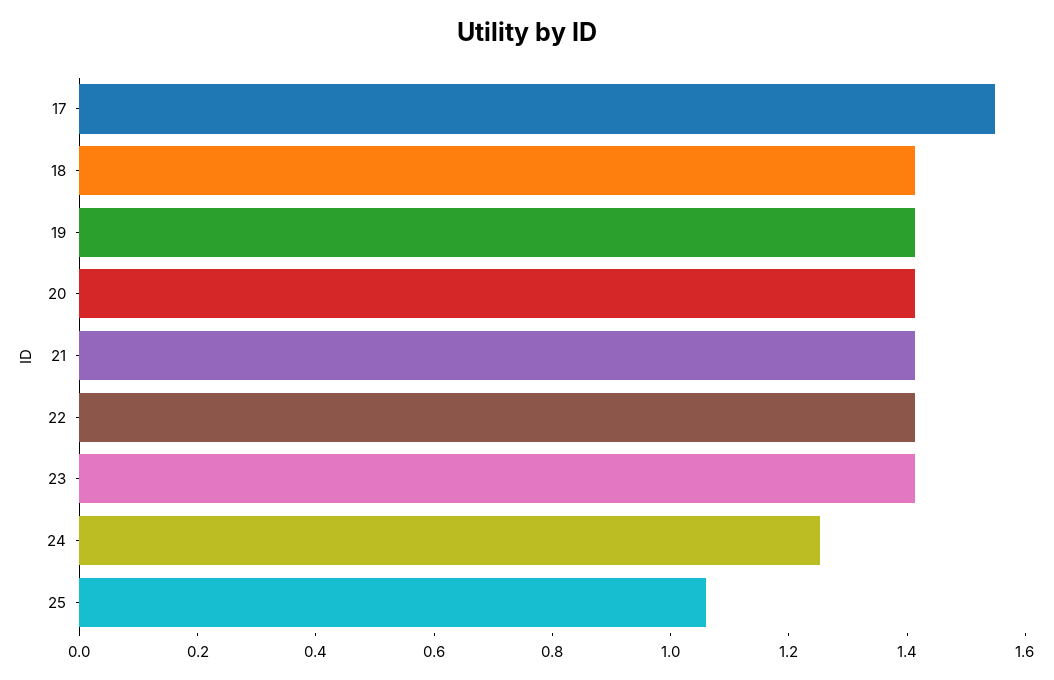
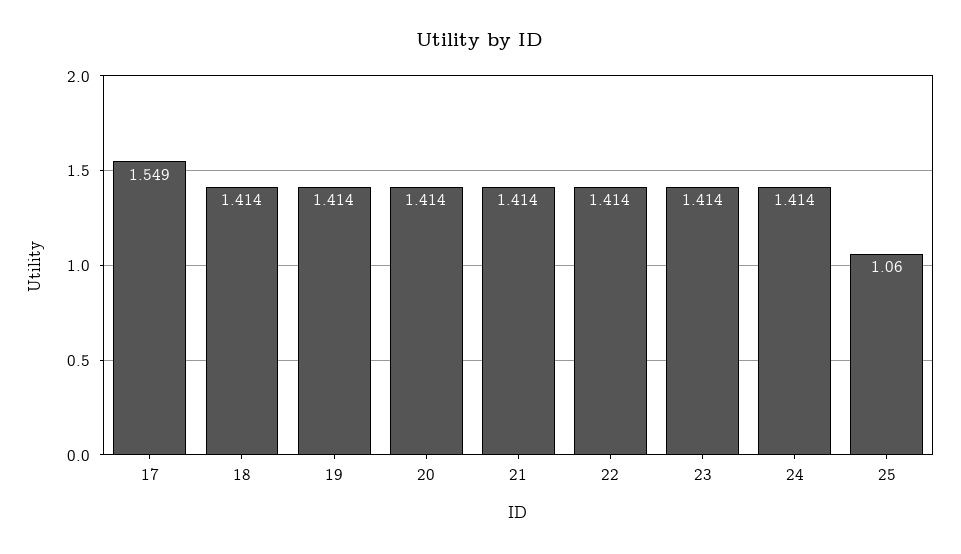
  {
    "17": 1.549,
    "18": 1.414,
    "19": 1.414,
    "20": 1.414,
    "21": 1.414,
    "22": 1.414,
    "23": 1.414,
-   "24": 1.25,
+   "24": 1.414,
    "25": 1.06
  }

